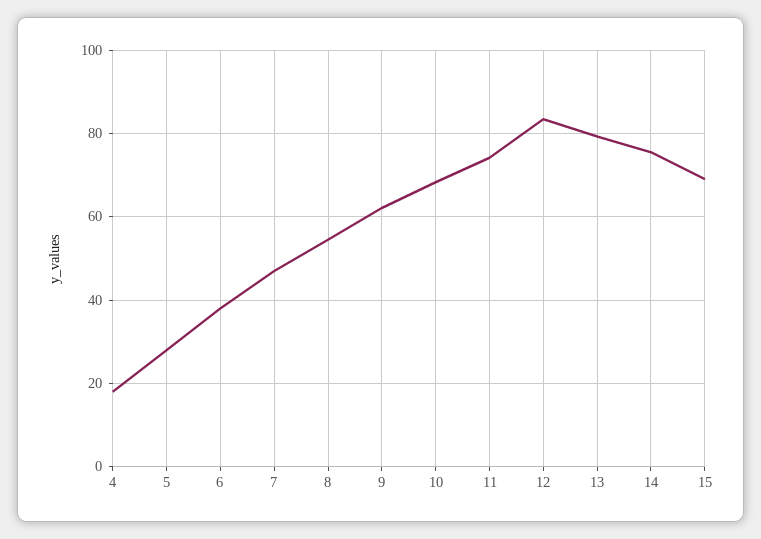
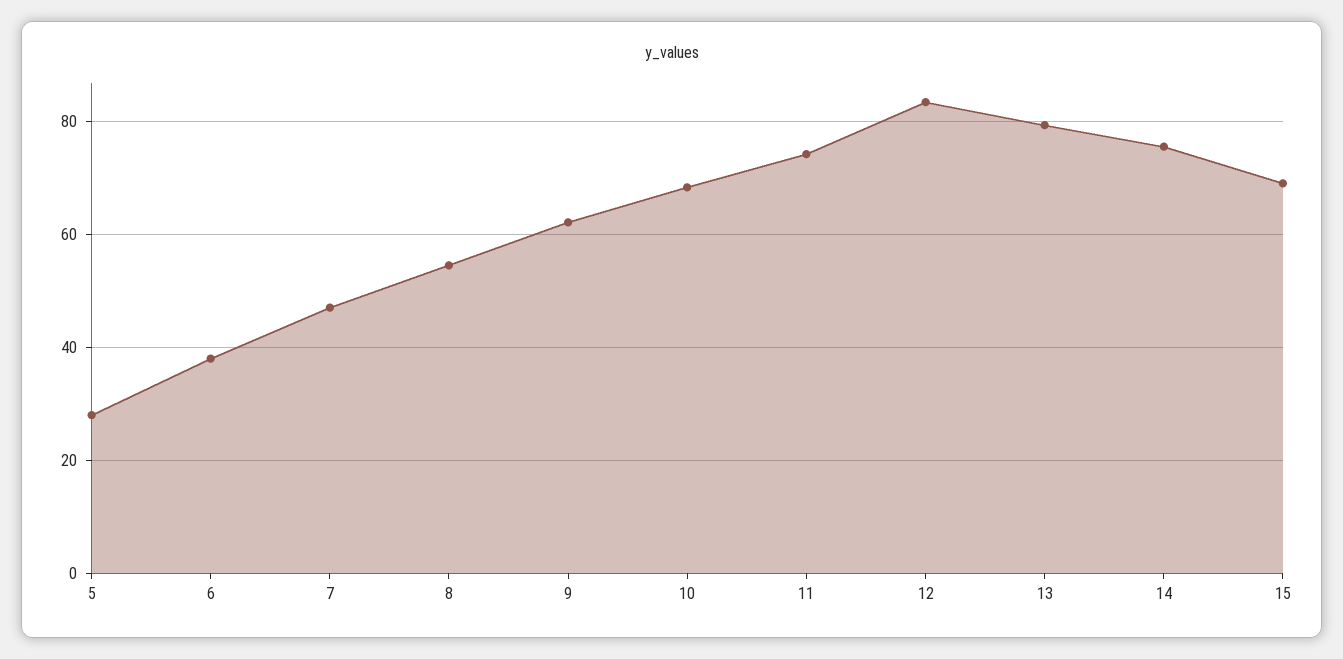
  {
-   "4": 18,
    "5": 28,
    "6": 38,
    "7": 48,
    "8": 54,
    "9": 62,
    "10": 68,
    "11": 74,
    "12": 84,
    "13": 80,
    "14": 76,
    "15": 70
  }

